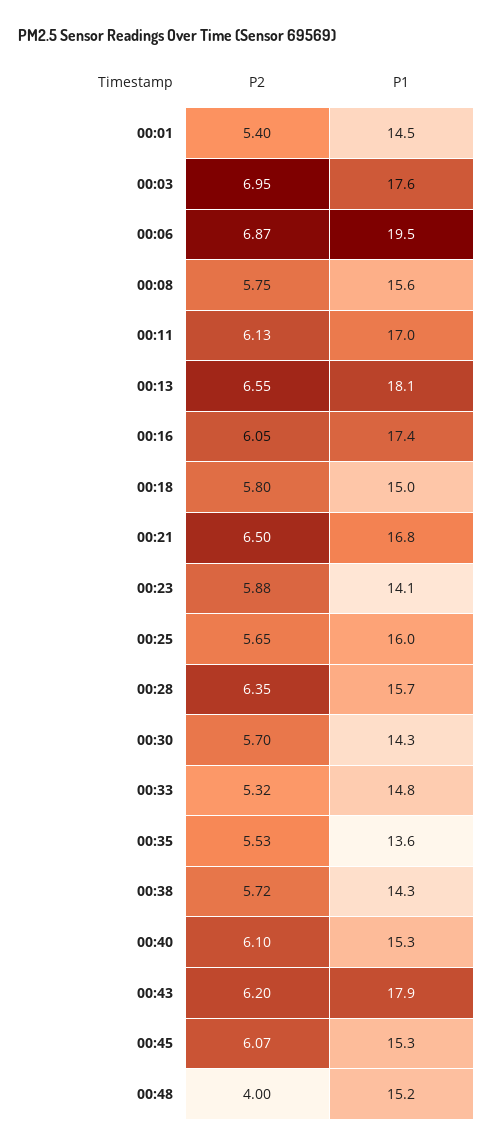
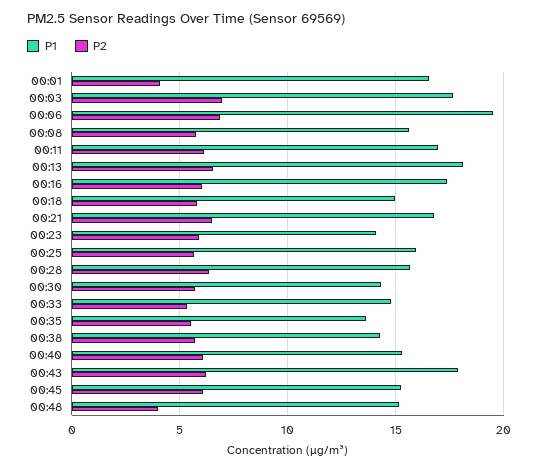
  {
    "P2": {
-     "00:01": 5.4,
+     "00:01": 4,
      "00:03": 6.95,
      "00:06": 6.87,
      "00:08": 5.75,
      "00:11": 6.13,
      "00:13": 6.55,
      "00:16": 6.05,
      "00:18": 5.8,
      "00:21": 6.5,
      "00:23": 5.88,
      "00:25": 5.65,
      "00:28": 6.35,
      "00:30": 5.7,
      "00:33": 5.32,
      "00:35": 5.53,
      "00:38": 5.72,
      "00:40": 6.1,
      "00:43": 6.2,
      "00:45": 6.07,
      "00:48": 4
    },
    "P1": {
-     "00:01": 14.5,
+     "00:01": 16.5,
      "00:03": 17.6,
      "00:06": 19.5,
      "00:08": 15.6,
      "00:11": 17,
      "00:13": 18.1,
      "00:16": 17.4,
      "00:18": 15,
      "00:21": 16.8,
      "00:23": 14.1,
      "00:25": 16,
      "00:28": 15.7,
      "00:30": 14.3,
      "00:33": 14.8,
      "00:35": 13.6,
      "00:38": 14.3,
      "00:40": 15.3,
      "00:43": 17.9,
      "00:45": 15.3,
      "00:48": 15.2
    }
  }

